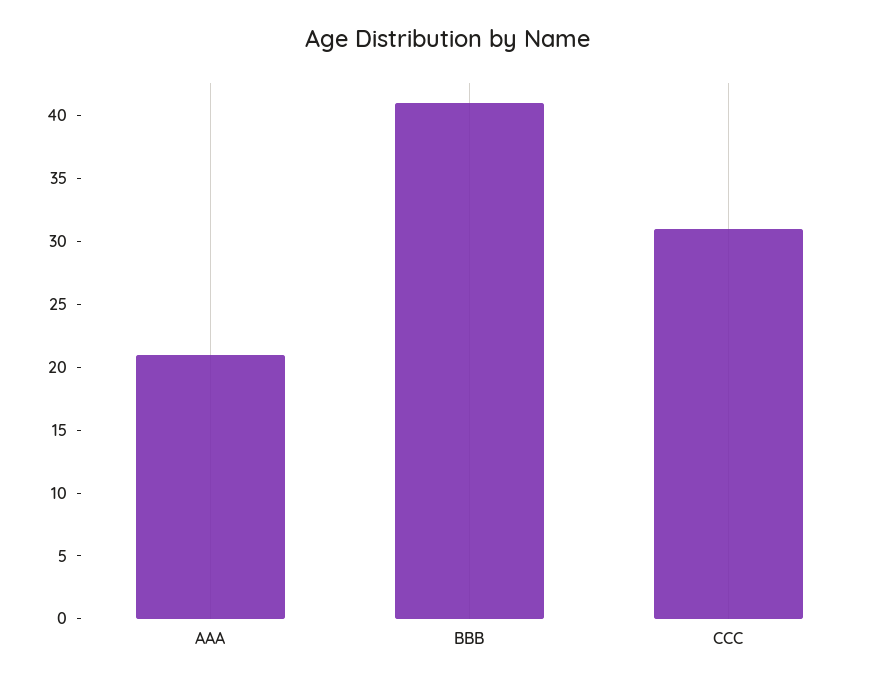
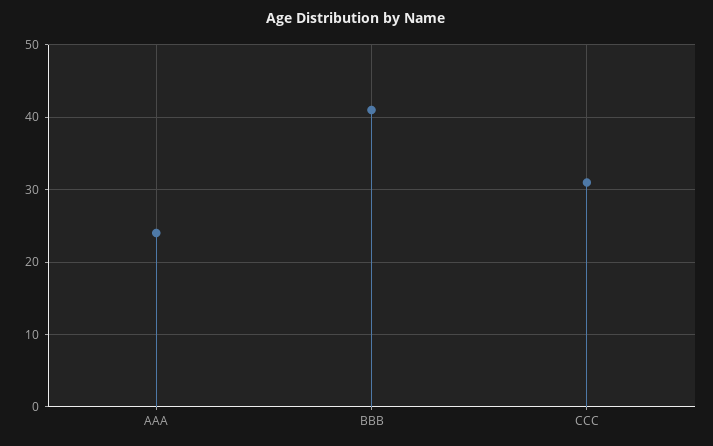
  {
-   "AAA": 21,
+   "AAA": 24,
    "BBB": 41,
    "CCC": 31
  }

